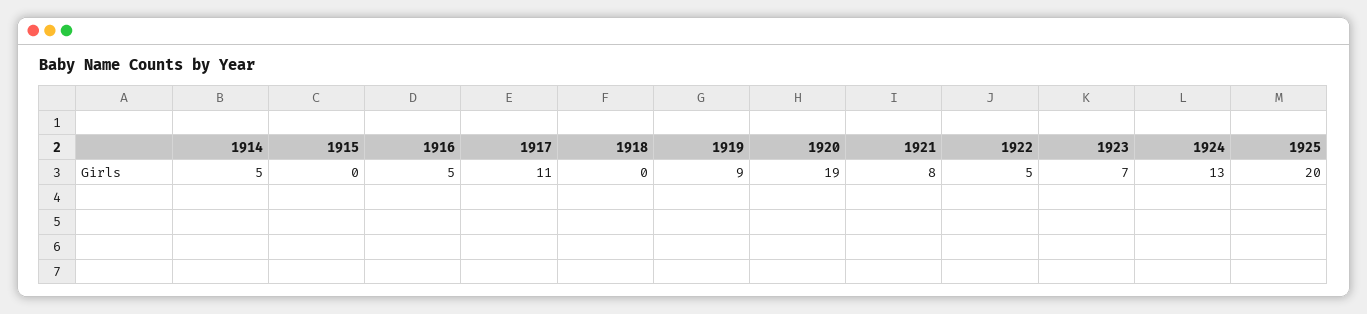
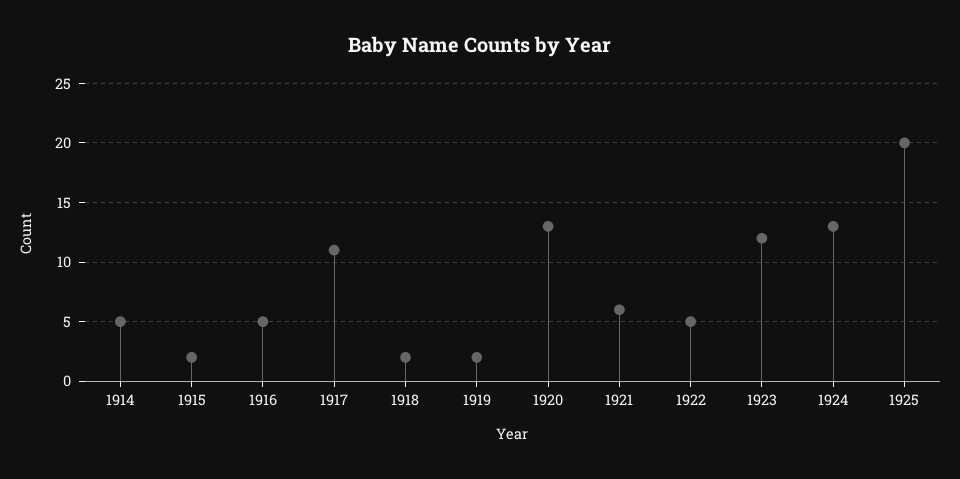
  {
    "1914": 5,
-   "1915": 0,
+   "1915": 2,
    "1916": 5,
    "1917": 11,
-   "1918": 0,
+   "1918": 2,
-   "1919": 9,
+   "1919": 2,
-   "1920": 19,
+   "1920": 13,
-   "1921": 8,
+   "1921": 6,
    "1922": 5,
-   "1923": 7,
+   "1923": 12,
    "1924": 13,
    "1925": 20
  }

